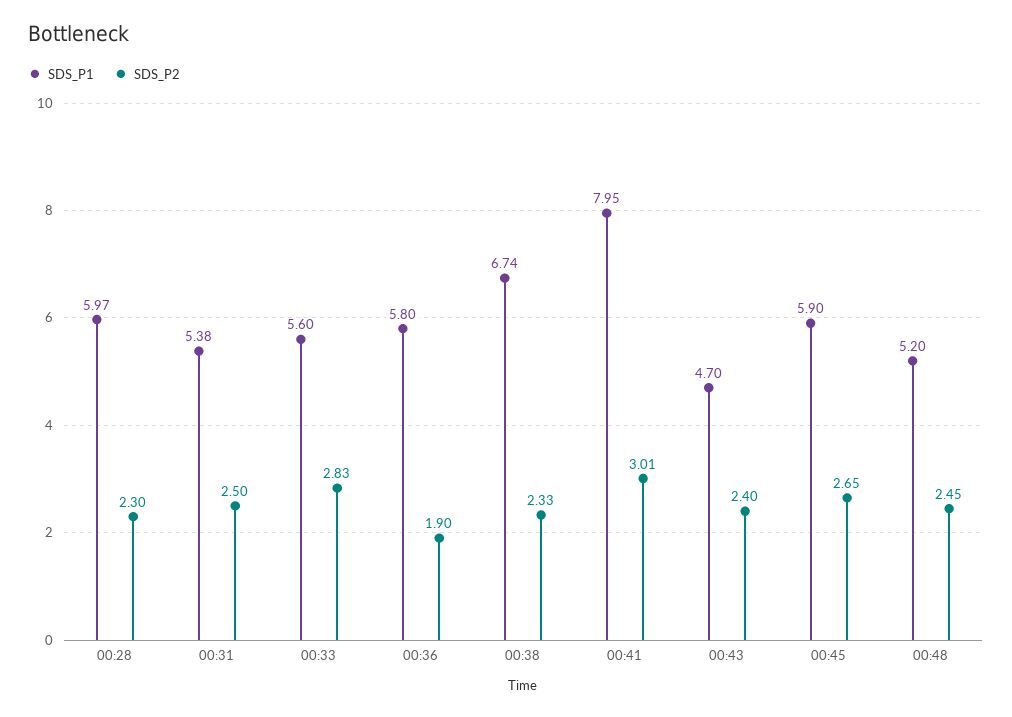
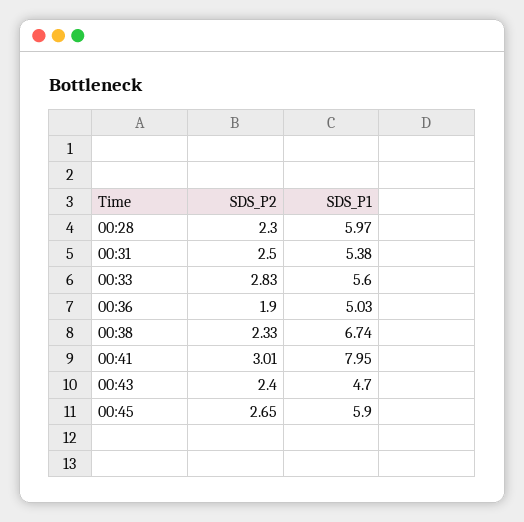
  {
    "SDS_P1": {
      "00:28": 5.97,
      "00:31": 5.38,
      "00:33": 5.6,
-     "00:36": 5.8,
+     "00:36": 5.03,
      "00:38": 6.74,
      "00:41": 7.95,
      "00:43": 4.7,
-     "00:45": 5.9,
+     "00:45": 5.9
-     "00:48": 5.2
    },
    "SDS_P2": {
      "00:28": 2.3,
      "00:31": 2.5,
      "00:33": 2.83,
      "00:36": 1.9,
      "00:38": 2.33,
      "00:41": 3.01,
      "00:43": 2.4,
-     "00:45": 2.65,
+     "00:45": 2.65
-     "00:48": 2.45
    }
  }

